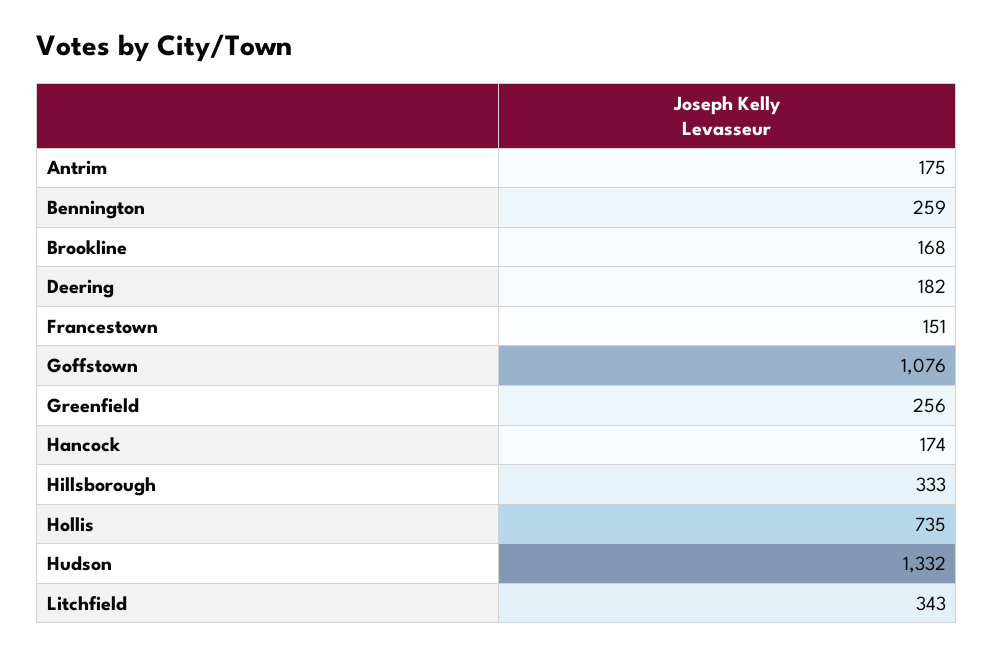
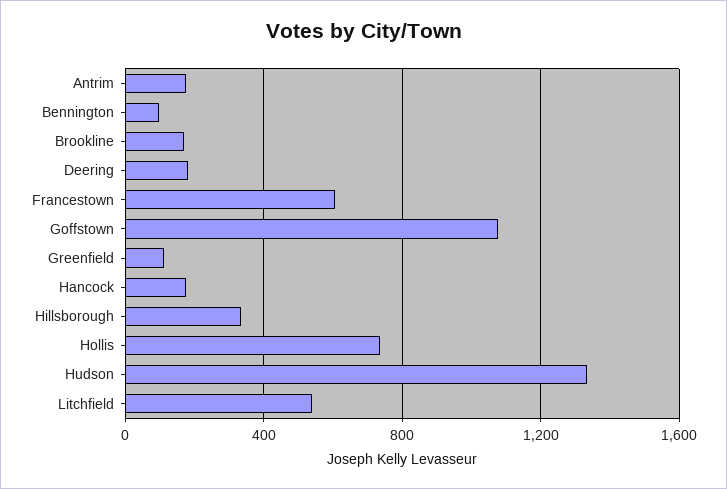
  {
    "Antrim": 175,
-   "Bennington": 259,
+   "Bennington": 100,
    "Brookline": 168,
    "Deering": 182,
-   "Francestown": 151,
+   "Francestown": 600,
    "Goffstown": 1076,
-   "Greenfield": 256,
+   "Greenfield": 100,
    "Hancock": 174,
    "Hillsborough": 333,
    "Hollis": 735,
    "Hudson": 1332,
-   "Litchfield": 343
+   "Litchfield": 550
  }

